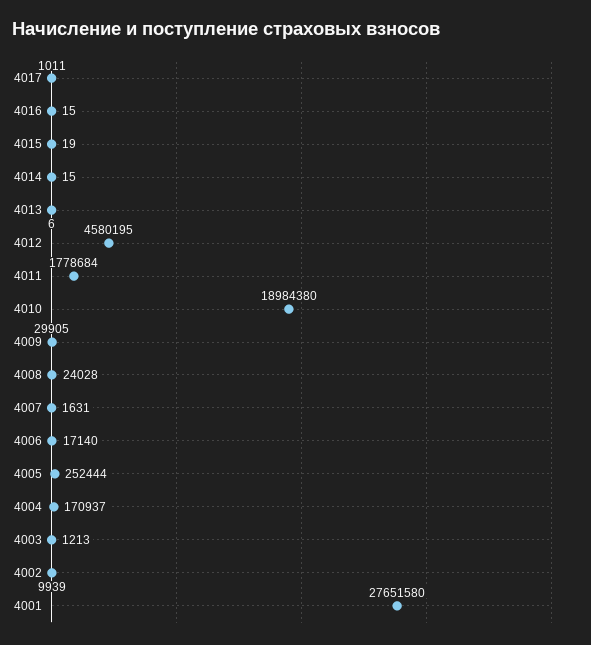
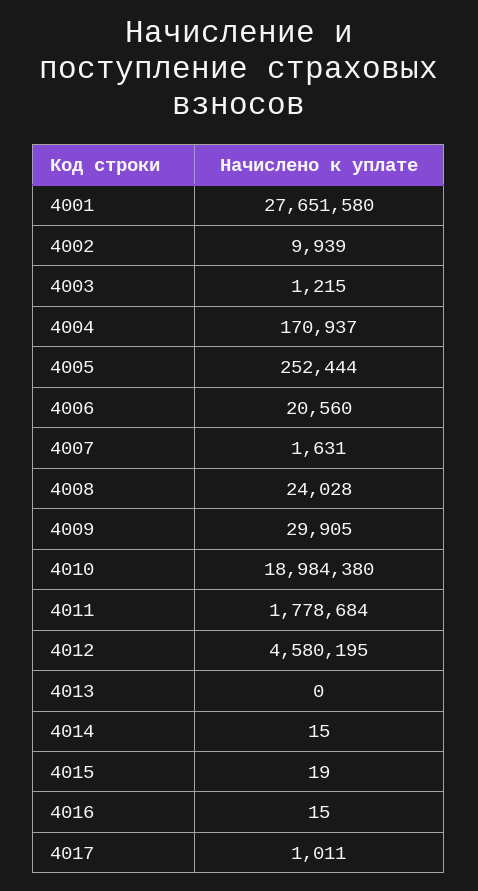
  {
    "4017": 1011,
    "4016": 15,
    "4015": 19,
    "4014": 15,
-   "4013": 6,
+   "4013": 0,
    "4012": 4580195,
    "4011": 1778684,
    "4010": 18984380,
    "4009": 29905,
    "4008": 24028,
    "4007": 1631,
-   "4006": 17140,
+   "4006": 20560,
    "4005": 252444,
    "4004": 170937,
-   "4003": 1213,
+   "4003": 1215,
    "4002": 9939,
    "4001": 27651580
  }

